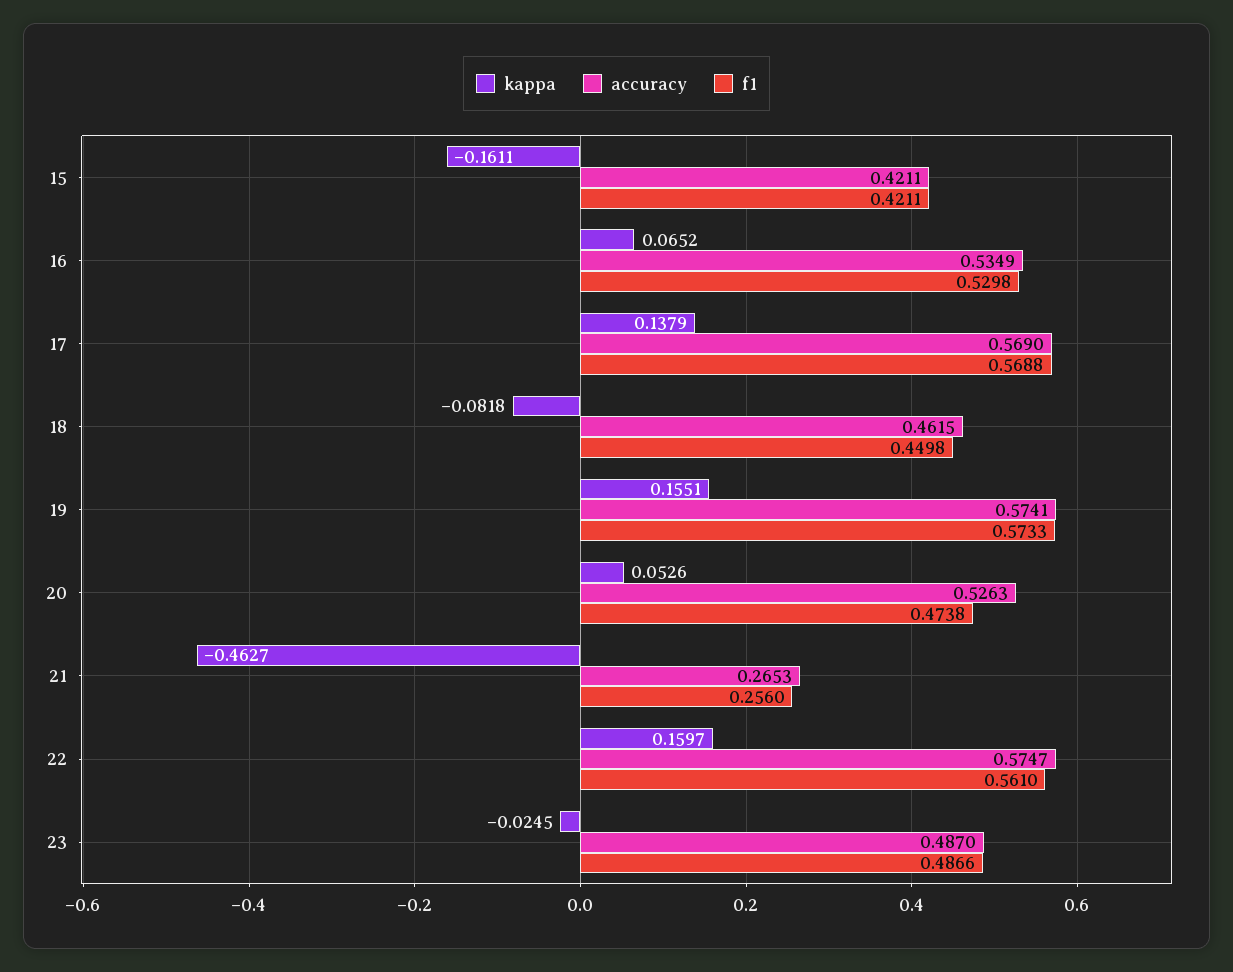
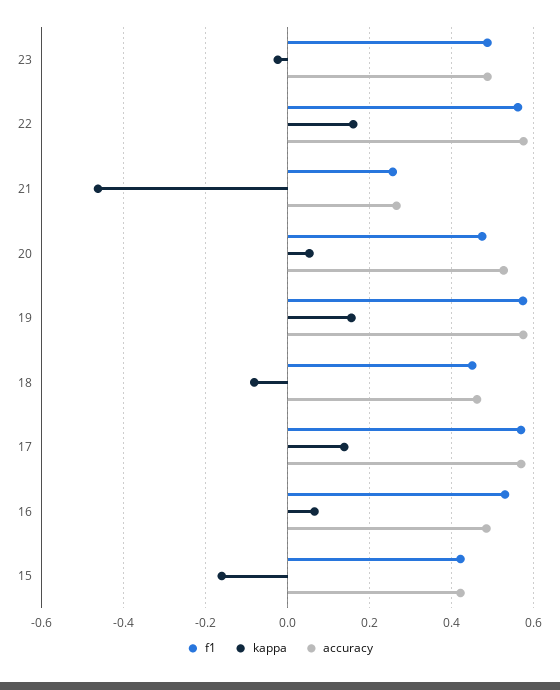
  {
    "kappa": {
      "15": -0.1611,
      "16": 0.0652,
      "17": 0.1379,
      "18": -0.0818,
      "19": 0.1551,
      "20": 0.0526,
      "21": -0.4627,
      "22": 0.1597,
      "23": -0.0245
    },
    "accuracy": {
      "15": 0.4211,
-     "16": 0.5349,
+     "16": 0.48,
      "17": 0.569,
      "18": 0.4615,
      "19": 0.5741,
      "20": 0.5263,
      "21": 0.2653,
      "22": 0.5747,
      "23": 0.487
    },
    "f1": {
      "15": 0.4211,
      "16": 0.5298,
      "17": 0.5688,
      "18": 0.4498,
      "19": 0.5733,
      "20": 0.4738,
      "21": 0.256,
      "22": 0.561,
      "23": 0.4866
    }
  }

